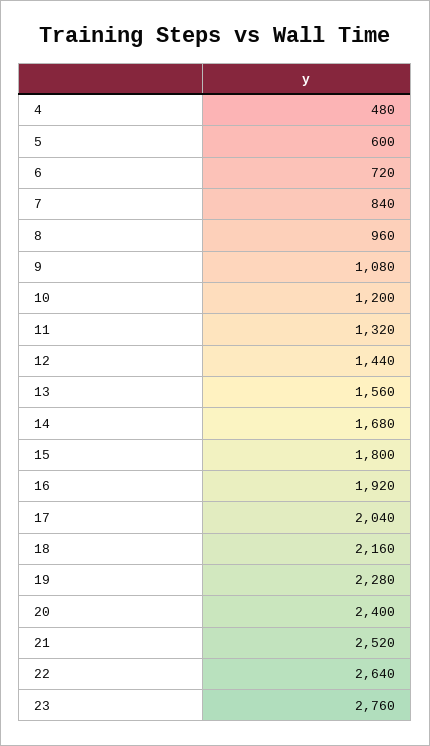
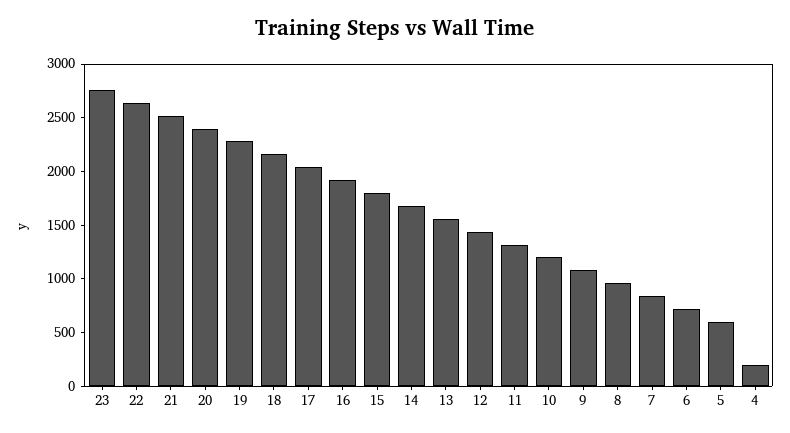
  {
-   "4": 480,
+   "4": 200,
    "5": 600,
    "6": 720,
    "7": 840,
    "8": 960,
    "9": 1080,
    "10": 1200,
    "11": 1320,
    "12": 1440,
    "13": 1560,
    "14": 1680,
    "15": 1800,
    "16": 1920,
    "17": 2040,
    "18": 2160,
    "19": 2280,
    "20": 2400,
    "21": 2520,
    "22": 2640,
    "23": 2760
  }

